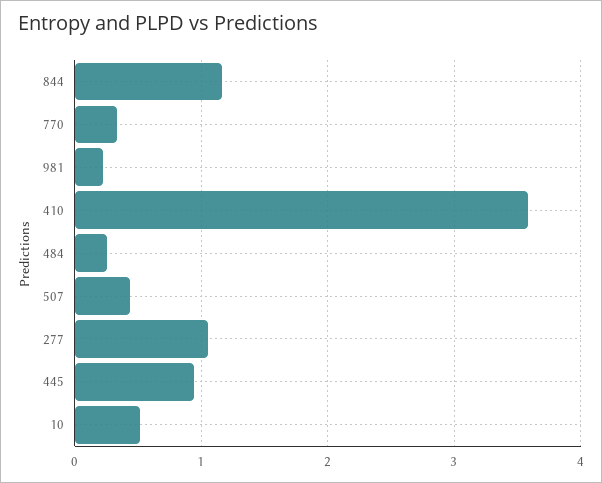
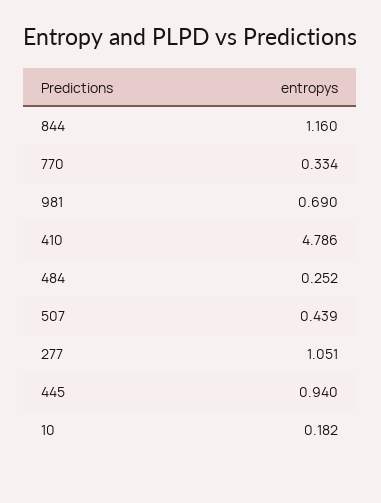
  {
    "844": 1.16,
    "770": 0.334,
-   "981": 0.2,
+   "981": 0.69,
-   "410": 3.6,
+   "410": 4.786,
    "484": 0.252,
    "507": 0.439,
    "277": 1.051,
    "445": 0.94,
-   "10": 0.5
+   "10": 0.182
  }

